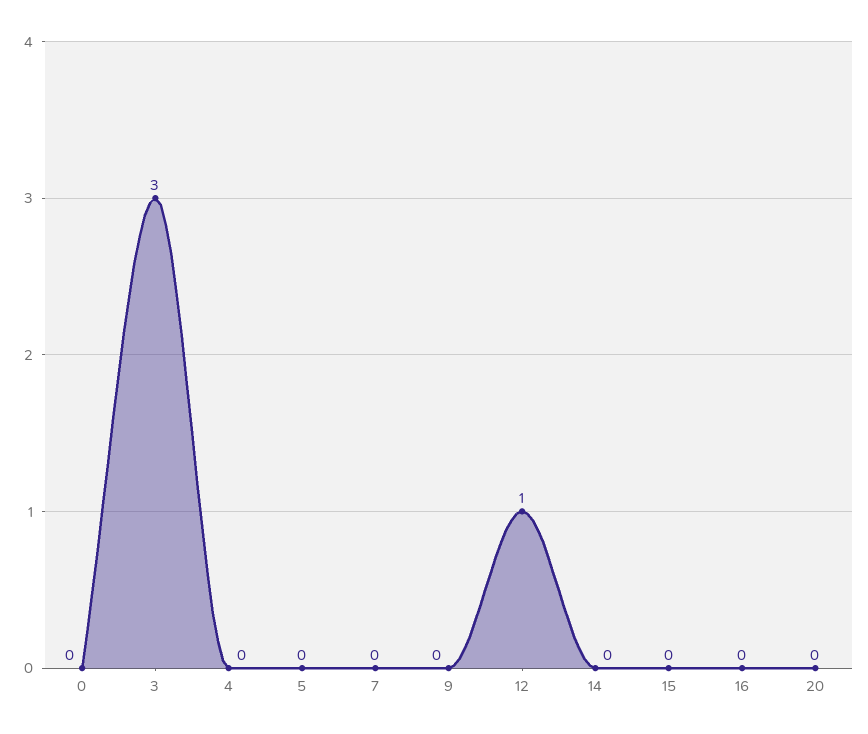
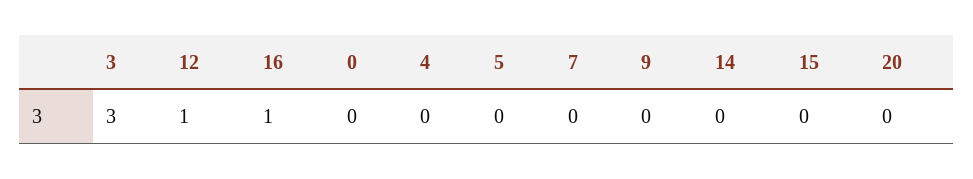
  {
    "0": 0,
    "3": 3,
    "4": 0,
    "5": 0,
    "7": 0,
    "9": 0,
    "12": 1,
    "14": 0,
    "15": 0,
-   "16": 0,
+   "16": 1,
    "20": 0
  }

